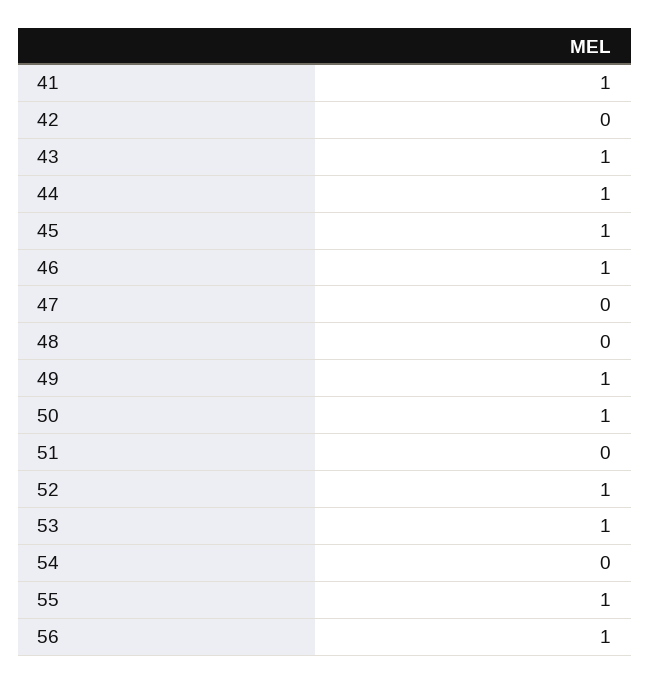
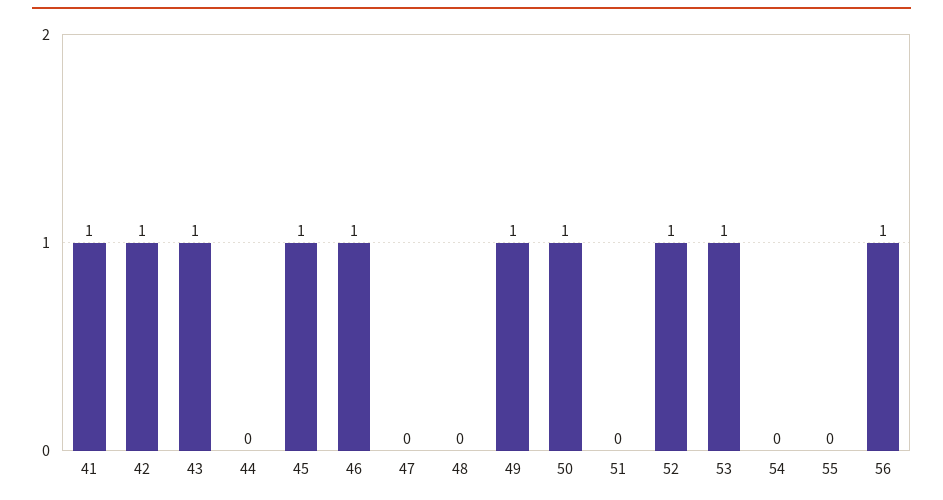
  {
    "41": 1,
-   "42": 0,
+   "42": 1,
    "43": 1,
-   "44": 1,
+   "44": 0,
    "45": 1,
    "46": 1,
    "47": 0,
    "48": 0,
    "49": 1,
    "50": 1,
    "51": 0,
    "52": 1,
    "53": 1,
    "54": 0,
-   "55": 1,
+   "55": 0,
    "56": 1
  }

